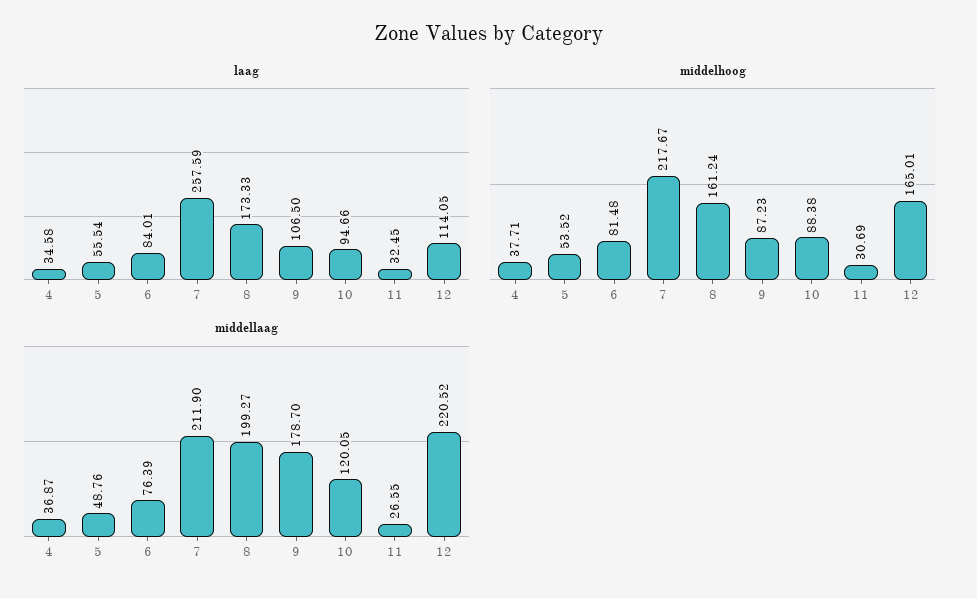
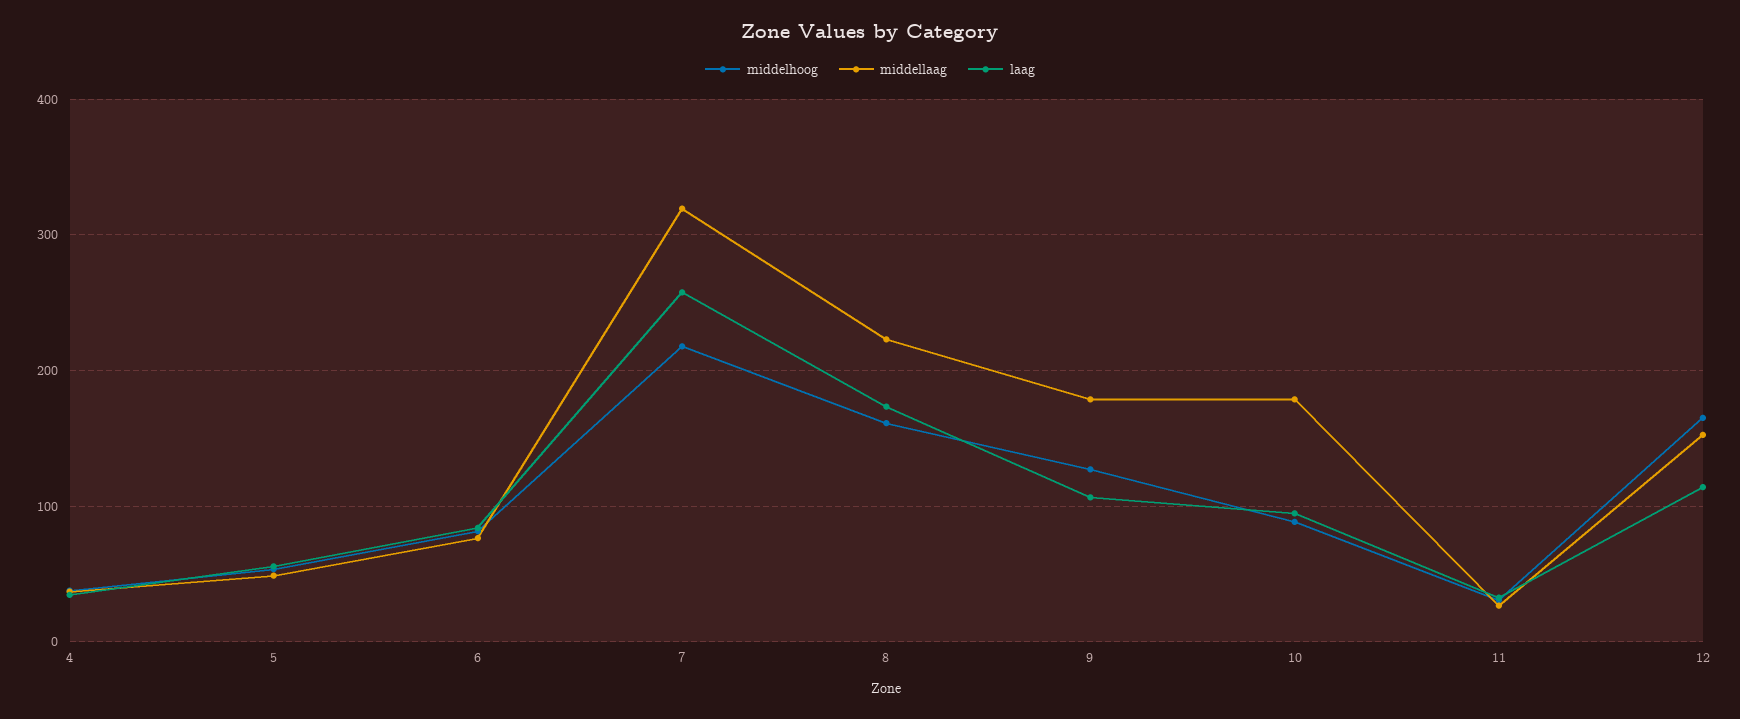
  {
    "laag": {
      "4": 34.58,
      "5": 55.54,
      "6": 84.01,
      "7": 257.59,
      "8": 173.33,
      "9": 106.5,
      "10": 94.66,
      "11": 32.45,
      "12": 114.05
    },
    "middelhoog": {
      "4": 37.71,
      "5": 53.52,
      "6": 81.48,
      "7": 217.67,
      "8": 161.24,
-     "9": 87.23,
+     "9": 130,
      "10": 88.38,
      "11": 30.69,
      "12": 165.01
    },
    "middellaag": {
      "4": 36.87,
      "5": 48.76,
      "6": 76.39,
-     "7": 211.9,
+     "7": 320,
-     "8": 199.27,
+     "8": 220,
      "9": 178.7,
-     "10": 120.05,
+     "10": 180,
      "11": 26.55,
-     "12": 220.52
+     "12": 150
    }
  }

